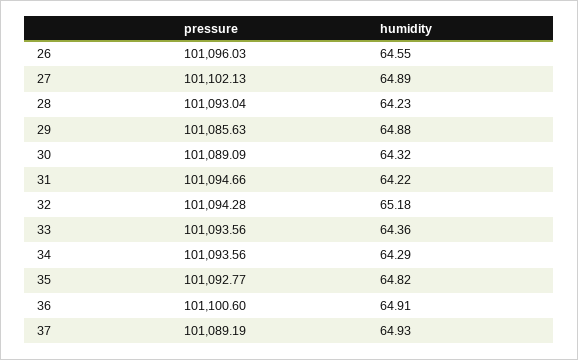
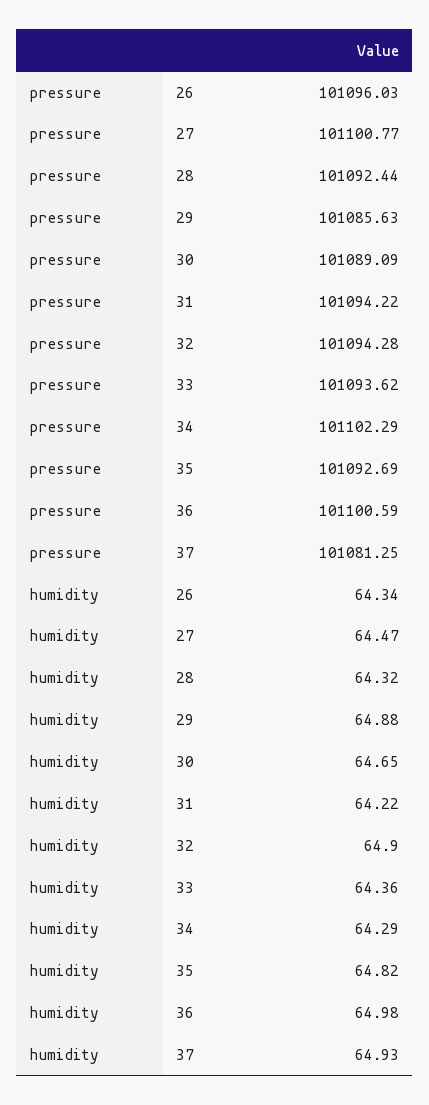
  {
    "pressure": {
      "26": 101096.03,
-     "27": 101102.13,
+     "27": 101100.77,
-     "28": 101093.04,
+     "28": 101092.44,
      "29": 101085.63,
      "30": 101089.09,
-     "31": 101094.66,
+     "31": 101094.22,
      "32": 101094.28,
-     "33": 101093.56,
+     "33": 101093.62,
-     "34": 101093.56,
+     "34": 101102.29,
-     "35": 101092.77,
+     "35": 101092.69,
-     "36": 101100.6,
+     "36": 101100.59,
-     "37": 101089.19
+     "37": 101081.25
    },
    "humidity": {
-     "26": 64.55,
+     "26": 64.34,
-     "27": 64.89,
+     "27": 64.47,
-     "28": 64.23,
+     "28": 64.32,
      "29": 64.88,
-     "30": 64.32,
+     "30": 64.65,
      "31": 64.22,
-     "32": 65.18,
+     "32": 64.9,
      "33": 64.36,
      "34": 64.29,
      "35": 64.82,
-     "36": 64.91,
+     "36": 64.98,
      "37": 64.93
    }
  }

